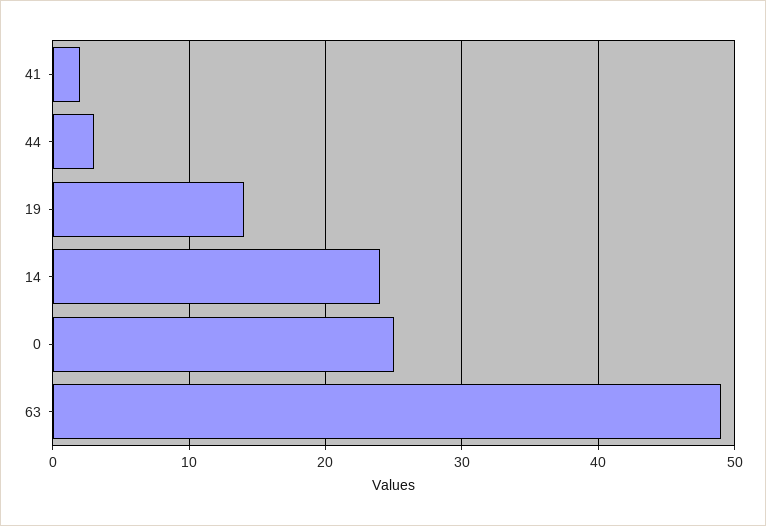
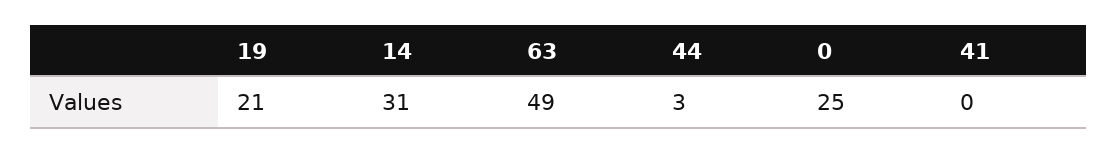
  {
-   "41": 2,
+   "41": 0,
    "44": 3,
-   "19": 14,
+   "19": 21,
-   "14": 24,
+   "14": 31,
    "0": 25,
    "63": 49
  }

